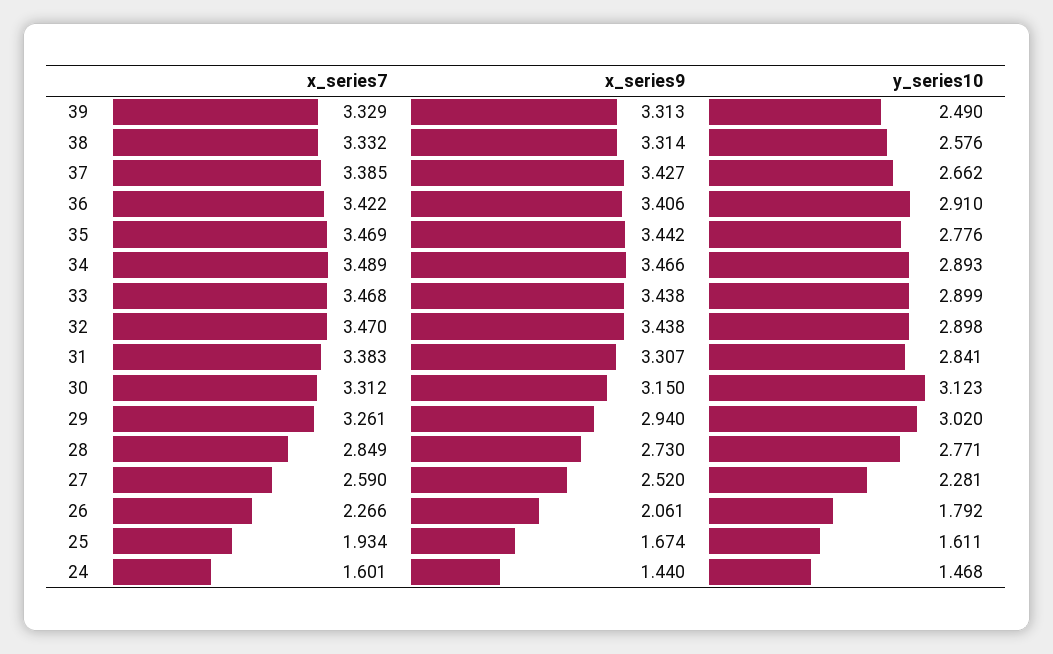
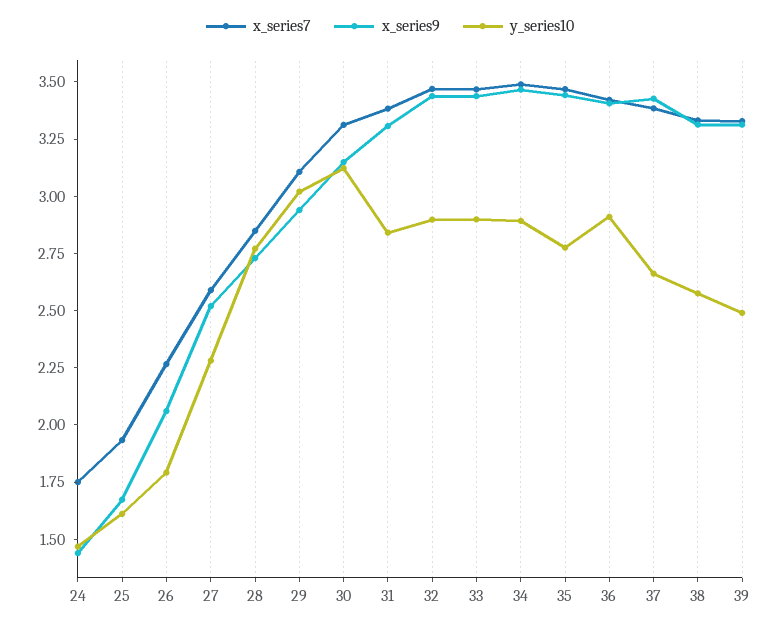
  {
    "x_series7": {
      "39": 3.329,
      "38": 3.332,
      "37": 3.385,
      "36": 3.422,
      "35": 3.469,
      "34": 3.489,
      "33": 3.468,
      "32": 3.47,
      "31": 3.383,
      "30": 3.312,
-     "29": 3.261,
+     "29": 3.1,
      "28": 2.849,
      "27": 2.59,
      "26": 2.266,
      "25": 1.934,
-     "24": 1.601
+     "24": 1.75
    },
    "x_series9": {
      "39": 3.313,
      "38": 3.314,
      "37": 3.427,
      "36": 3.406,
      "35": 3.442,
      "34": 3.466,
      "33": 3.438,
      "32": 3.438,
      "31": 3.307,
      "30": 3.15,
      "29": 2.94,
      "28": 2.73,
      "27": 2.52,
      "26": 2.061,
      "25": 1.674,
      "24": 1.44
    },
    "y_series10": {
      "39": 2.49,
      "38": 2.576,
      "37": 2.662,
      "36": 2.91,
      "35": 2.776,
      "34": 2.893,
      "33": 2.899,
      "32": 2.898,
      "31": 2.841,
      "30": 3.123,
      "29": 3.02,
      "28": 2.771,
      "27": 2.281,
      "26": 1.792,
      "25": 1.611,
      "24": 1.468
    }
  }

